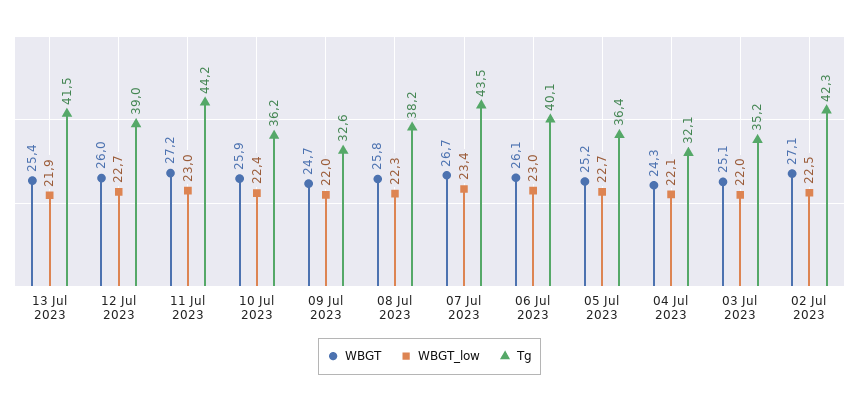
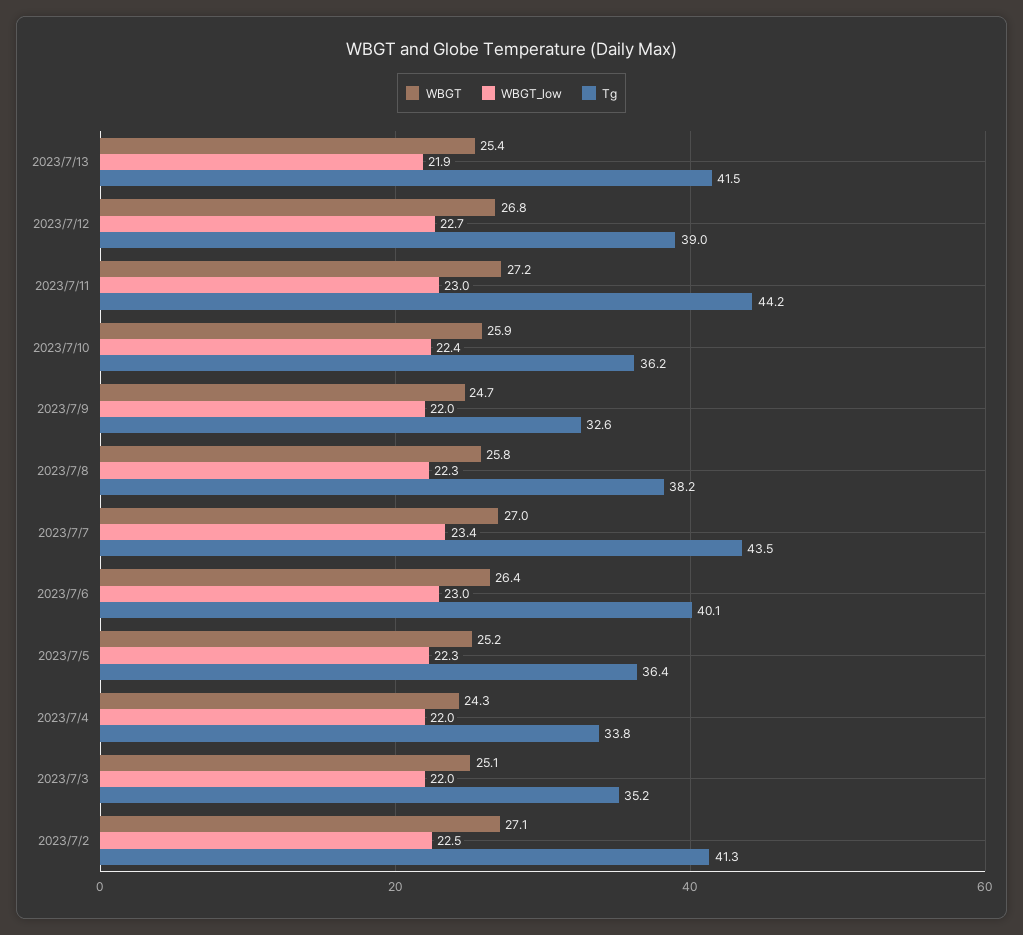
  {
    "WBGT": {
      "13 Jul 2023": 25.4,
-     "12 Jul 2023": 26,
+     "12 Jul 2023": 26.8,
      "11 Jul 2023": 27.2,
      "10 Jul 2023": 25.9,
      "09 Jul 2023": 24.7,
      "08 Jul 2023": 25.8,
-     "07 Jul 2023": 26.7,
+     "07 Jul 2023": 27,
-     "06 Jul 2023": 26.1,
+     "06 Jul 2023": 26.4,
      "05 Jul 2023": 25.2,
      "04 Jul 2023": 24.3,
      "03 Jul 2023": 25.1,
      "02 Jul 2023": 27.1
    },
    "WBGT_low": {
      "13 Jul 2023": 21.9,
      "12 Jul 2023": 22.7,
      "11 Jul 2023": 23,
      "10 Jul 2023": 22.4,
      "09 Jul 2023": 22,
      "08 Jul 2023": 22.3,
      "07 Jul 2023": 23.4,
      "06 Jul 2023": 23,
-     "05 Jul 2023": 22.7,
+     "05 Jul 2023": 22.3,
-     "04 Jul 2023": 22.1,
+     "04 Jul 2023": 22,
      "03 Jul 2023": 22,
      "02 Jul 2023": 22.5
    },
    "Tg": {
      "13 Jul 2023": 41.5,
      "12 Jul 2023": 39,
      "11 Jul 2023": 44.2,
      "10 Jul 2023": 36.2,
      "09 Jul 2023": 32.6,
      "08 Jul 2023": 38.2,
      "07 Jul 2023": 43.5,
      "06 Jul 2023": 40.1,
      "05 Jul 2023": 36.4,
-     "04 Jul 2023": 32.1,
+     "04 Jul 2023": 33.8,
      "03 Jul 2023": 35.2,
-     "02 Jul 2023": 42.3
+     "02 Jul 2023": 41.3
    }
  }

